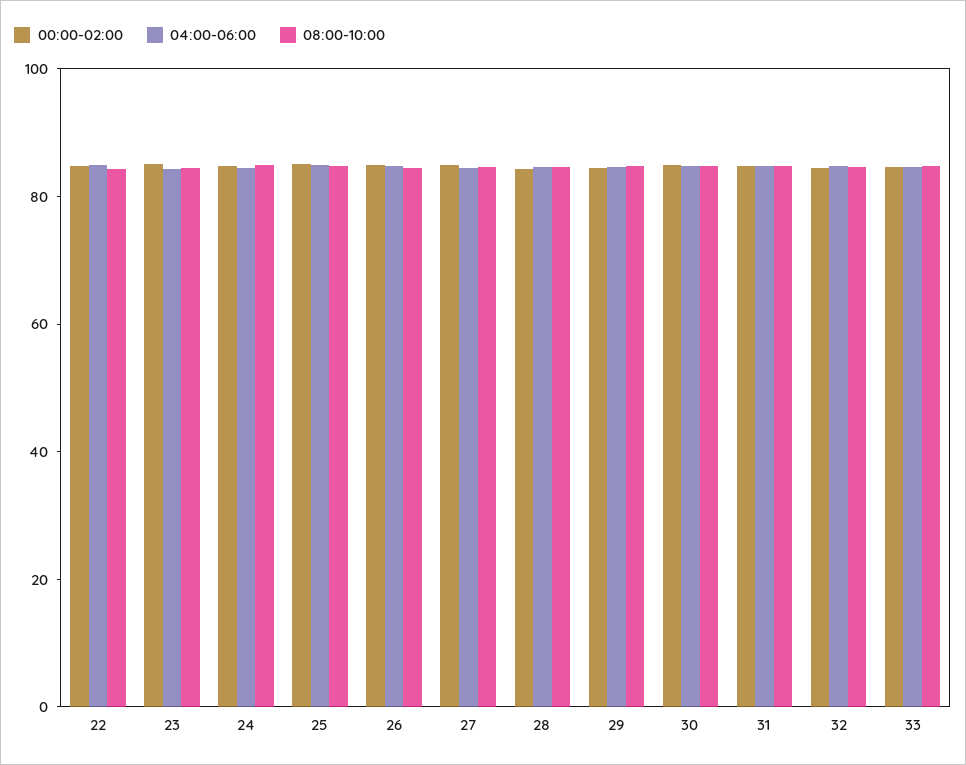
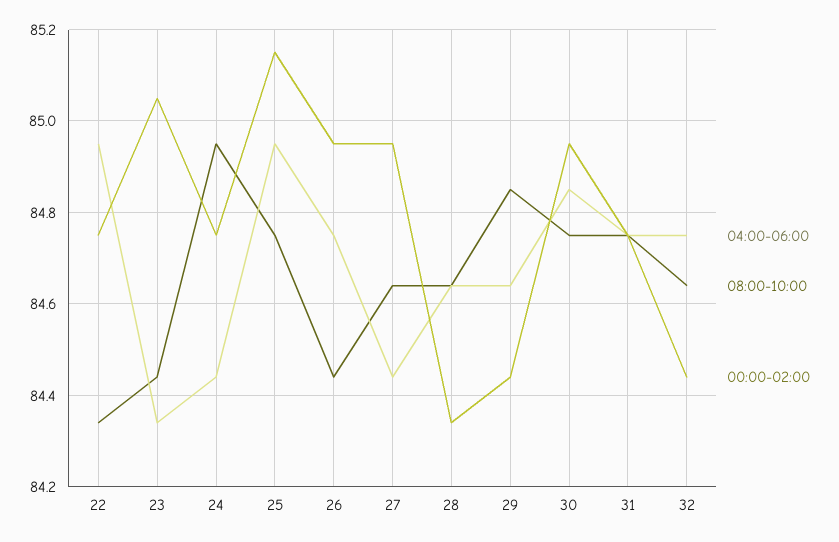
  {
    "00:00-02:00": {
      "22": 84.75,
      "23": 85.05,
      "24": 84.75,
      "25": 85.15,
      "26": 84.95,
      "27": 84.95,
      "28": 84.35,
      "29": 84.45,
      "30": 84.95,
      "31": 84.75,
-     "32": 84.45,
+     "32": 84.45
-     "33": 85
    },
    "04:00-06:00": {
      "22": 84.95,
      "23": 84.35,
      "24": 84.45,
      "25": 84.95,
      "26": 84.75,
      "27": 84.45,
      "28": 84.65,
      "29": 84.65,
      "30": 84.85,
      "31": 84.75,
-     "32": 84.75,
+     "32": 84.75
-     "33": 85
    },
    "08:00-10:00": {
      "22": 84.35,
      "23": 84.45,
      "24": 84.95,
      "25": 84.75,
      "26": 84.45,
      "27": 84.65,
      "28": 84.65,
      "29": 84.85,
      "30": 84.75,
      "31": 84.75,
-     "32": 84.65,
+     "32": 84.65
-     "33": 85
    }
  }

